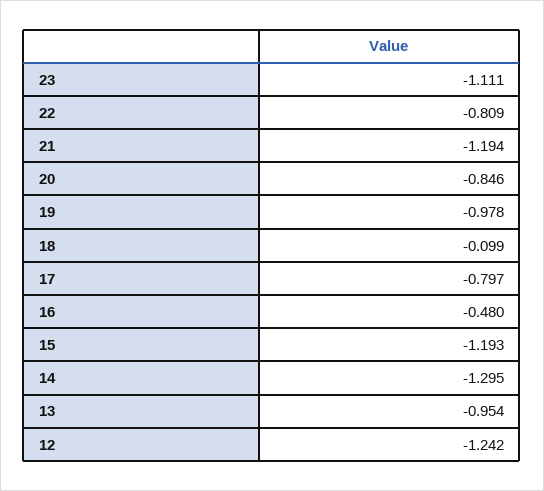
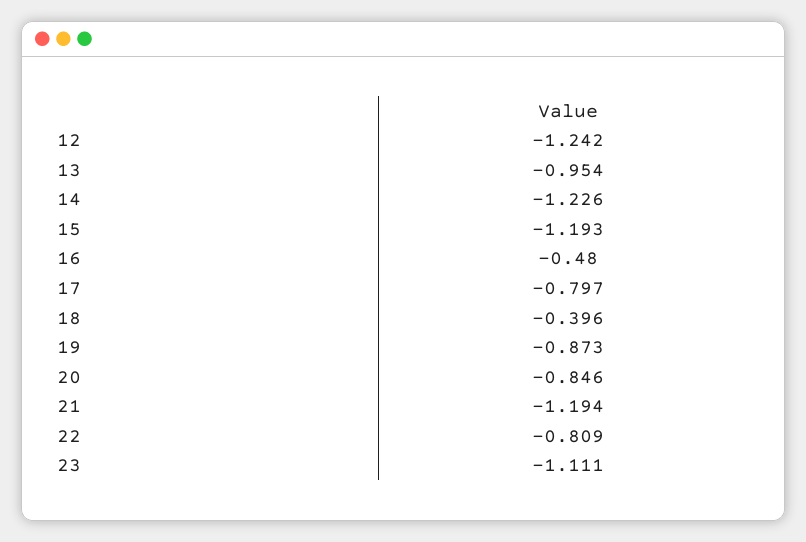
  {
    "23": -1.111,
    "22": -0.809,
    "21": -1.194,
    "20": -0.846,
-   "19": -0.978,
+   "19": -0.873,
-   "18": -0.099,
+   "18": -0.396,
    "17": -0.797,
    "16": -0.48,
    "15": -1.193,
-   "14": -1.295,
+   "14": -1.226,
    "13": -0.954,
    "12": -1.242
  }

